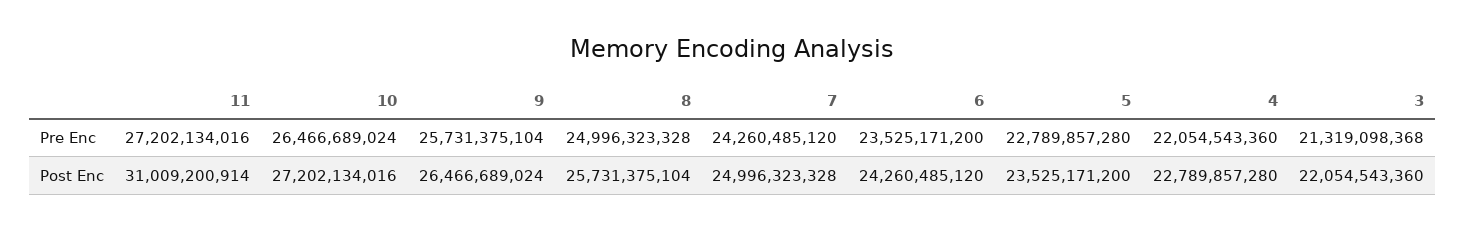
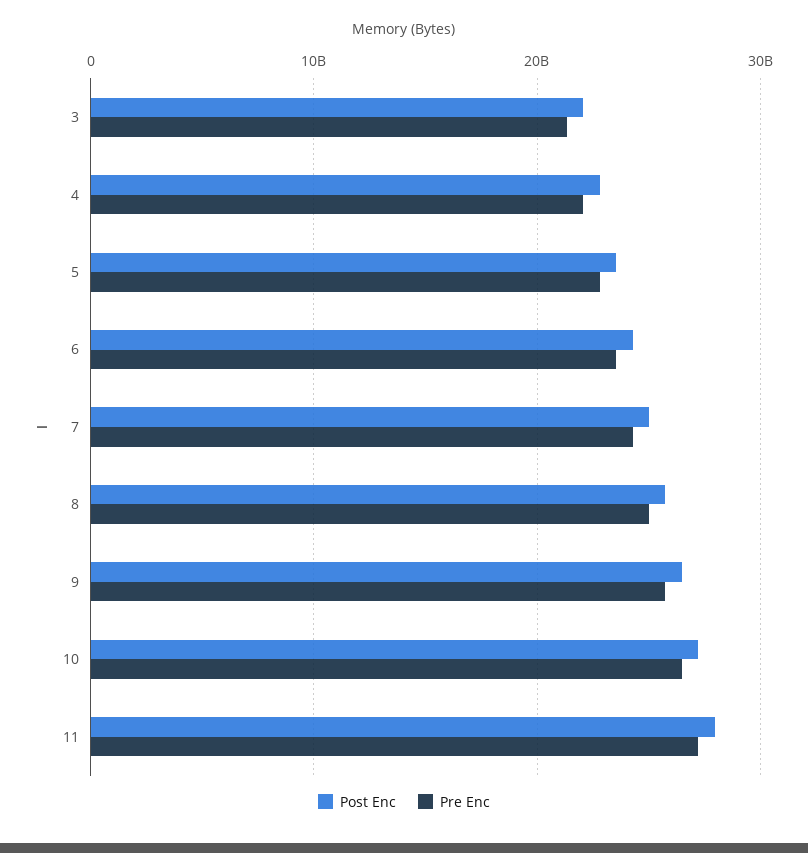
  {
    "Pre Enc": {
      "11": 27202134016,
      "10": 26466689024,
      "9": 25731375104,
      "8": 24996323328,
      "7": 24260485120,
      "6": 23525171200,
      "5": 22789857280,
      "4": 22054543360,
      "3": 21319098368
    },
    "Post Enc": {
-     "11": 31009200914,
+     "11": 28000000000,
      "10": 27202134016,
      "9": 26466689024,
      "8": 25731375104,
      "7": 24996323328,
      "6": 24260485120,
      "5": 23525171200,
      "4": 22789857280,
      "3": 22054543360
    }
  }

